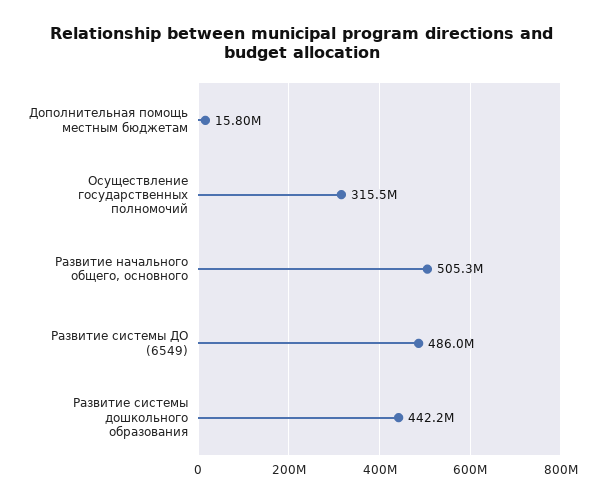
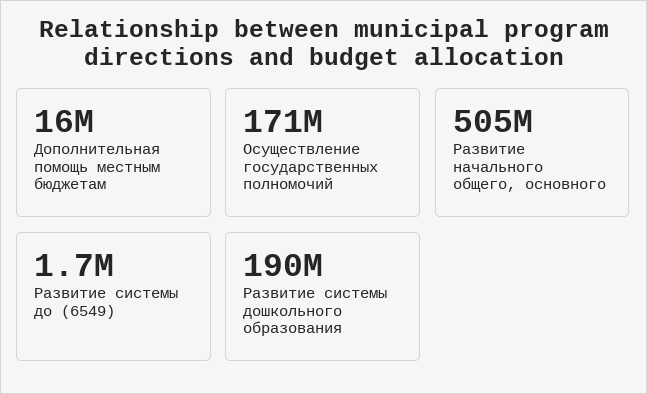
  {
    "Дополнительная помощь местным бюджетам": 15800000,
-   "Осуществление государственных полномочий": 315500000,
+   "Осуществление государственных полномочий": 171000000,
    "Развитие начального общего, основного": 505300000,
-   "Развитие системы ДО (6549)": 486000000,
+   "Развитие системы ДО (6549)": 1700000,
-   "Развитие системы дошкольного образования": 442200000
+   "Развитие системы дошкольного образования": 190000000
  }

